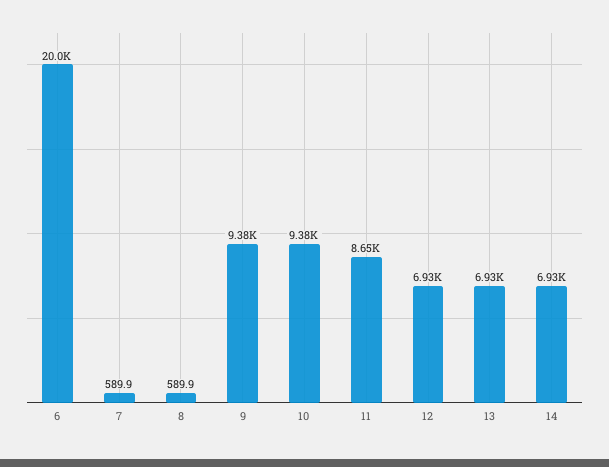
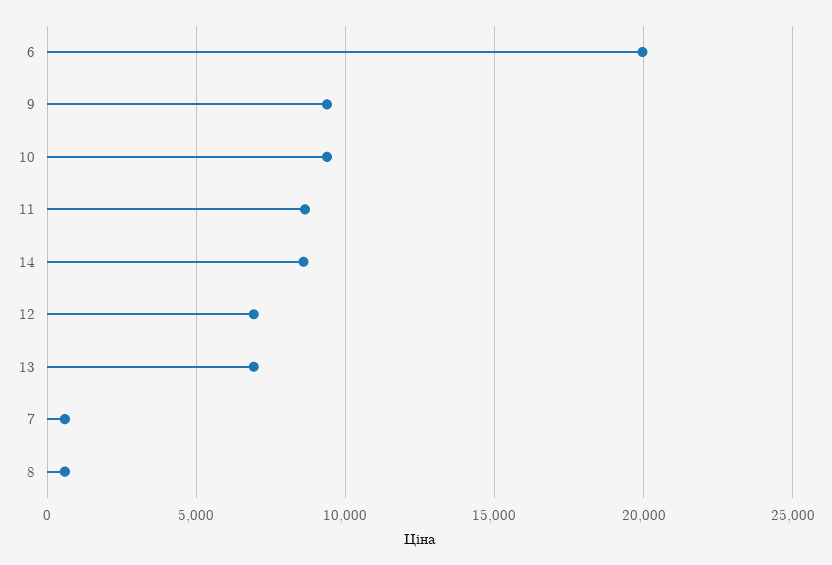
  {
    "6": 20000,
    "7": 589.9,
    "8": 589.9,
    "9": 9380,
    "10": 9380,
    "11": 8650,
    "12": 6930,
    "13": 6930,
-   "14": 6930
+   "14": 8500
  }

